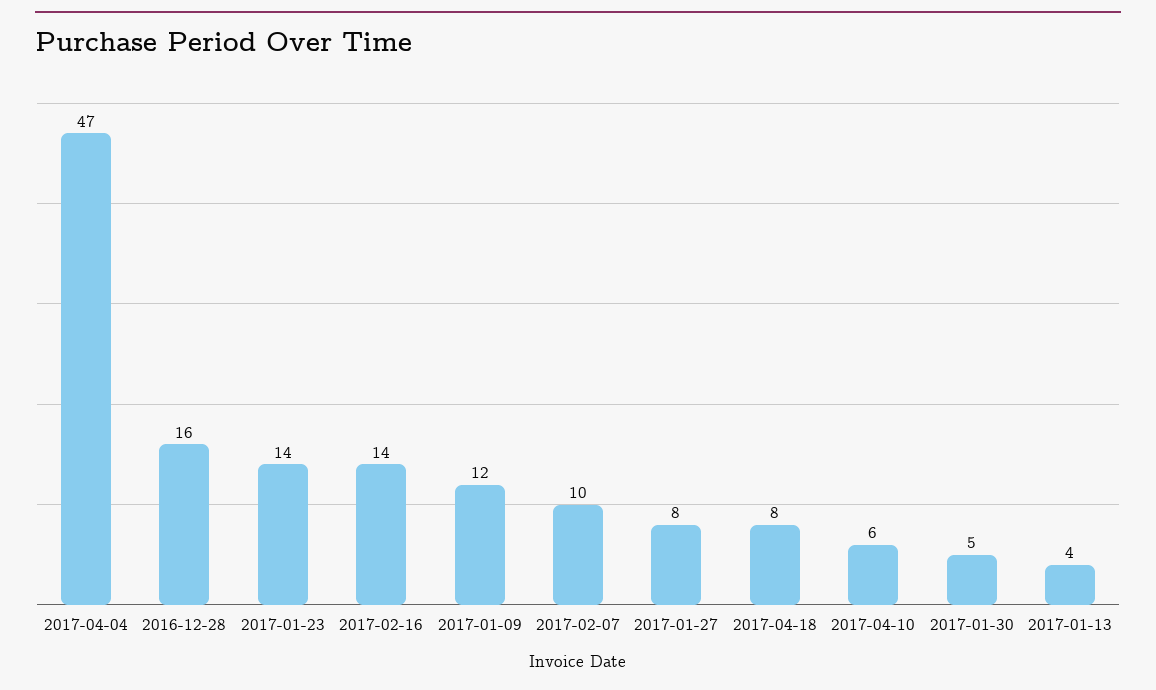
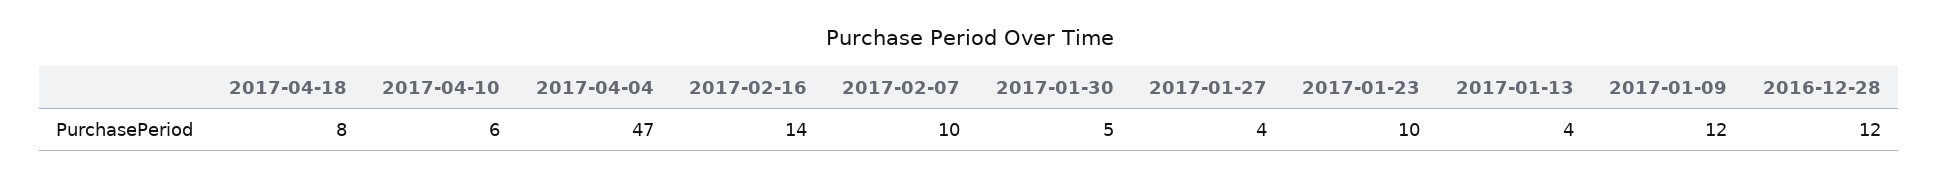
  {
    "2017-04-04": 47,
-   "2016-12-28": 16,
+   "2016-12-28": 12,
-   "2017-01-23": 14,
+   "2017-01-23": 10,
    "2017-02-16": 14,
    "2017-01-09": 12,
    "2017-02-07": 10,
-   "2017-01-27": 8,
+   "2017-01-27": 4,
    "2017-04-18": 8,
    "2017-04-10": 6,
    "2017-01-30": 5,
    "2017-01-13": 4
  }

